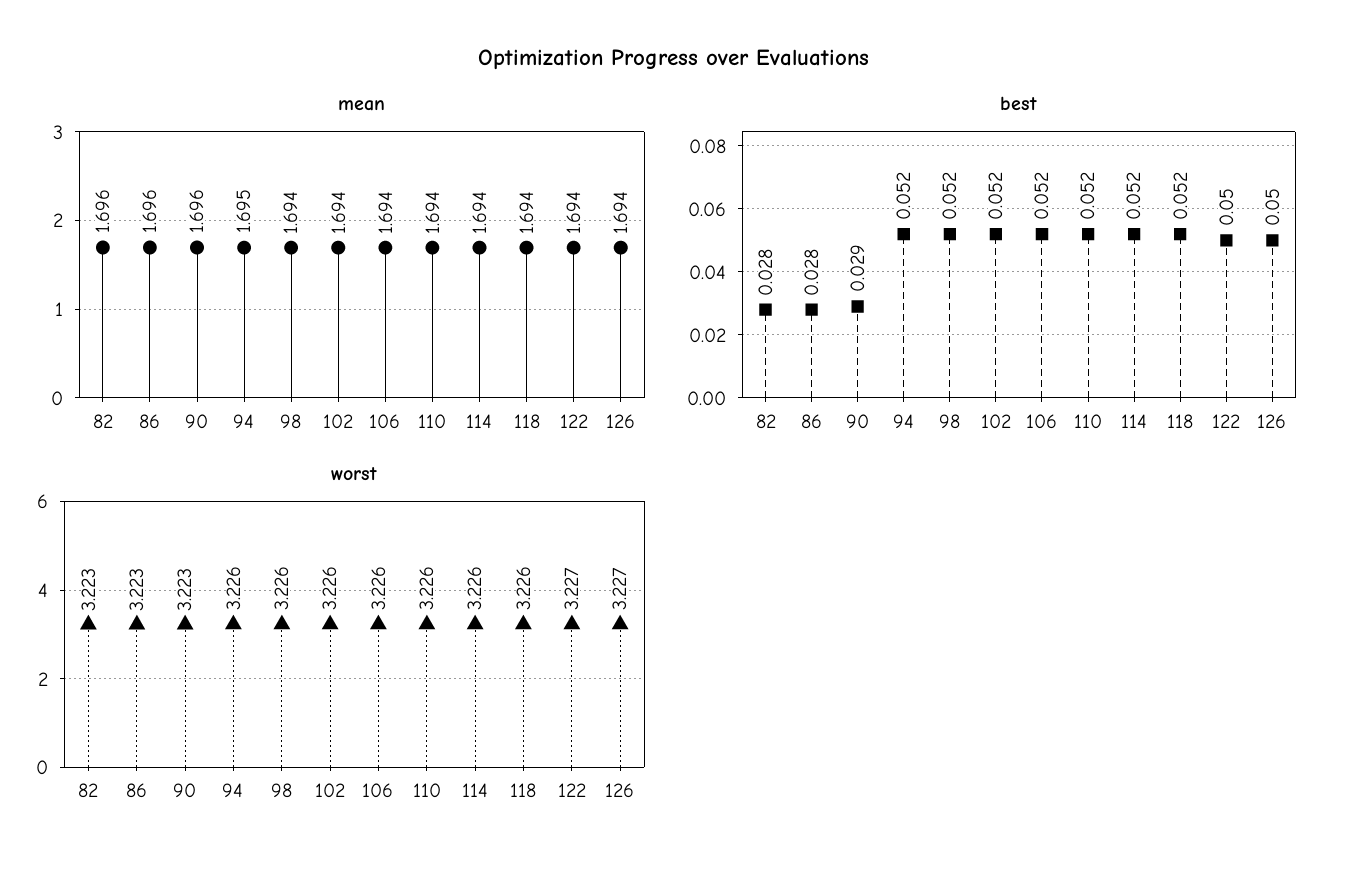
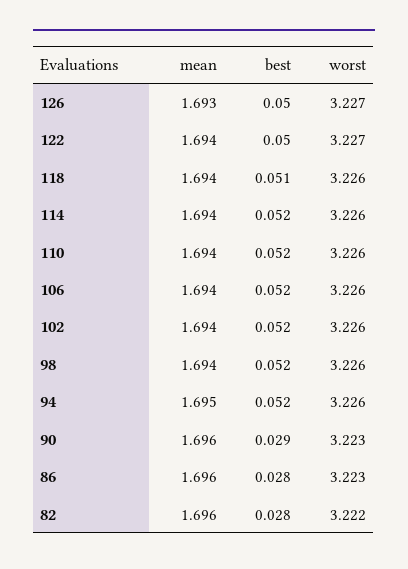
  {
    "mean": {
      "82": 1.696,
      "86": 1.696,
      "90": 1.696,
      "94": 1.695,
      "98": 1.694,
      "102": 1.694,
      "106": 1.694,
      "110": 1.694,
      "114": 1.694,
      "118": 1.694,
      "122": 1.694,
-     "126": 1.694
+     "126": 1.693
    },
    "best": {
      "82": 0.028,
      "86": 0.028,
      "90": 0.029,
      "94": 0.052,
      "98": 0.052,
      "102": 0.052,
      "106": 0.052,
      "110": 0.052,
      "114": 0.052,
-     "118": 0.052,
+     "118": 0.051,
      "122": 0.05,
      "126": 0.05
    },
    "worst": {
-     "82": 3.223,
+     "82": 3.222,
      "86": 3.223,
      "90": 3.223,
      "94": 3.226,
      "98": 3.226,
      "102": 3.226,
      "106": 3.226,
      "110": 3.226,
      "114": 3.226,
      "118": 3.226,
      "122": 3.227,
      "126": 3.227
    }
  }

